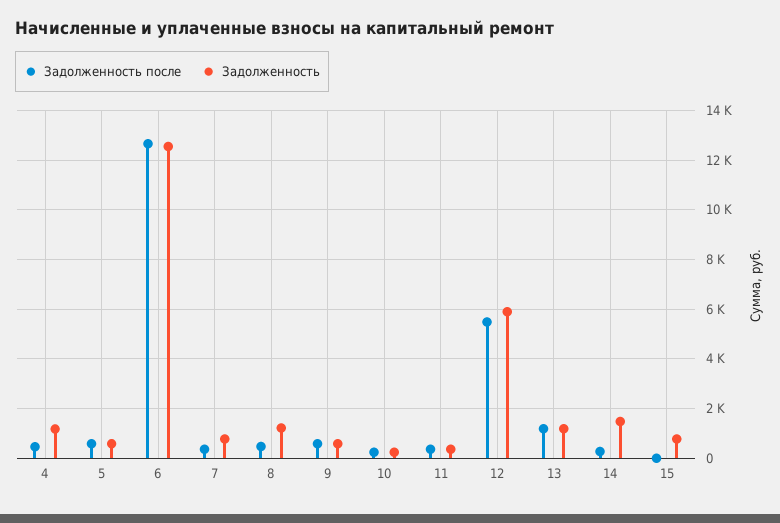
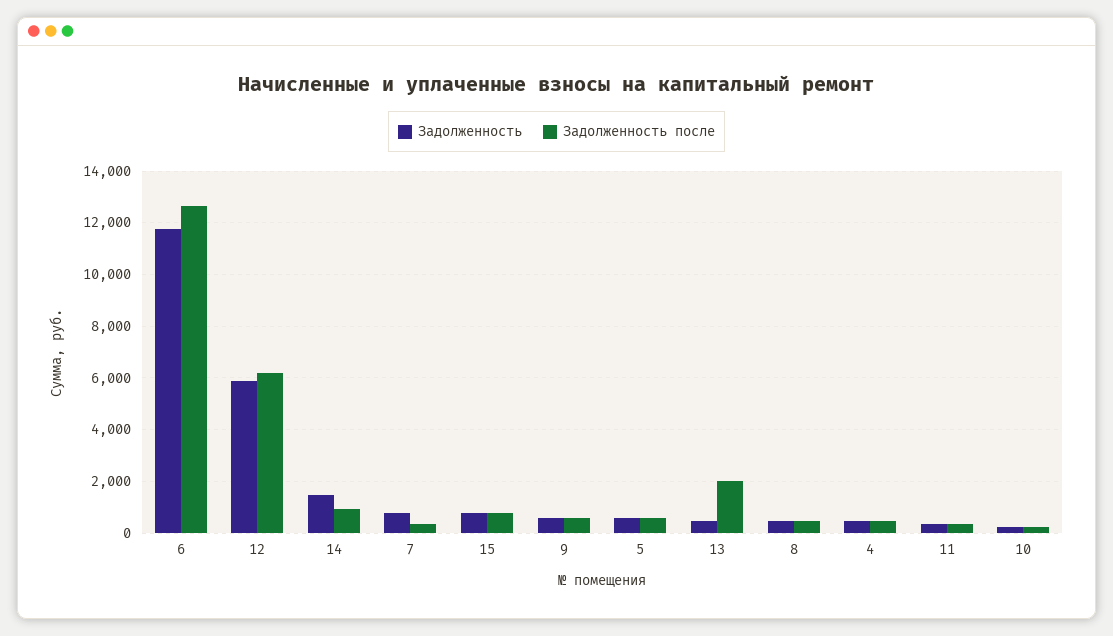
  {
    "Задолженность после": {
      "4": 500,
      "5": 500,
      "6": 12750,
      "7": 250,
      "8": 500,
      "9": 500,
      "10": 250,
      "11": 250,
-     "12": 5500,
+     "12": 6250,
-     "13": 1250,
+     "13": 2000,
-     "14": 250,
+     "14": 1000,
-     "15": 0
+     "15": 750
    },
    "Задолженность": {
-     "4": 1250,
+     "4": 500,
      "5": 500,
-     "6": 12500,
+     "6": 11750,
      "7": 750,
-     "8": 1250,
+     "8": 500,
      "9": 500,
      "10": 250,
      "11": 250,
      "12": 6000,
-     "13": 1250,
+     "13": 500,
      "14": 1500,
      "15": 750
    }
  }

